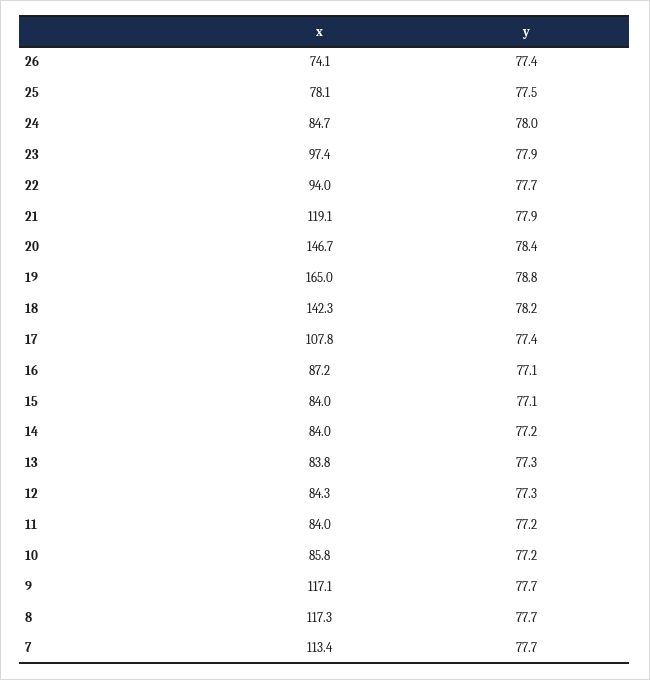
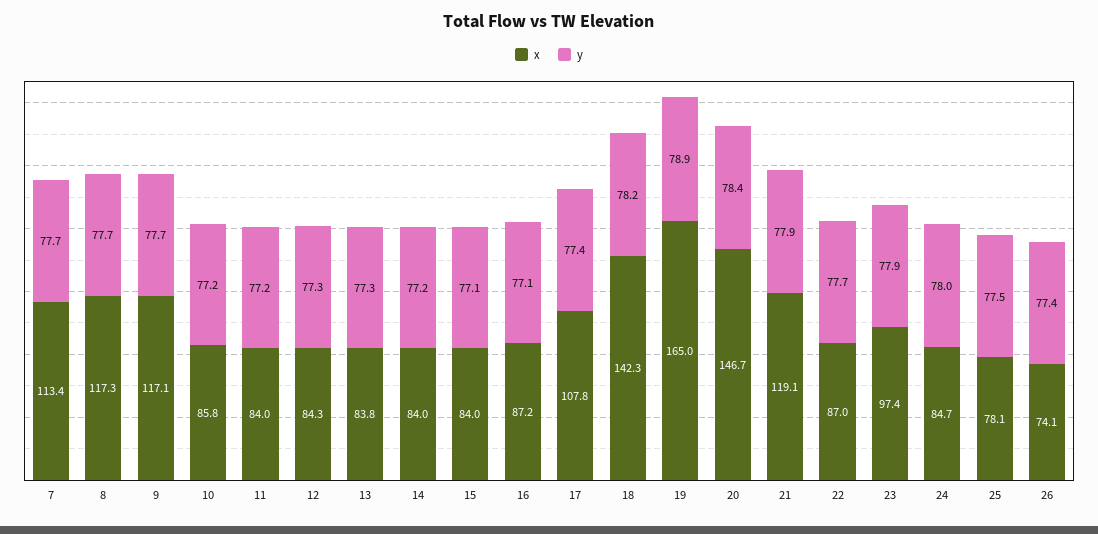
  {
    "x": {
      "26": 74.1,
      "25": 78.1,
      "24": 84.7,
      "23": 97.4,
-     "22": 94,
+     "22": 87,
      "21": 119.1,
      "20": 146.7,
      "19": 165,
      "18": 142.3,
      "17": 107.8,
      "16": 87.2,
      "15": 84,
      "14": 84,
      "13": 83.8,
      "12": 84.3,
      "11": 84,
      "10": 85.8,
      "9": 117.1,
      "8": 117.3,
      "7": 113.4
    },
    "y": {
      "26": 77.4,
      "25": 77.5,
      "24": 78,
      "23": 77.9,
      "22": 77.7,
      "21": 77.9,
      "20": 78.4,
-     "19": 78.8,
+     "19": 78.9,
      "18": 78.2,
      "17": 77.4,
      "16": 77.1,
      "15": 77.1,
      "14": 77.2,
      "13": 77.3,
      "12": 77.3,
      "11": 77.2,
      "10": 77.2,
      "9": 77.7,
      "8": 77.7,
      "7": 77.7
    }
  }

